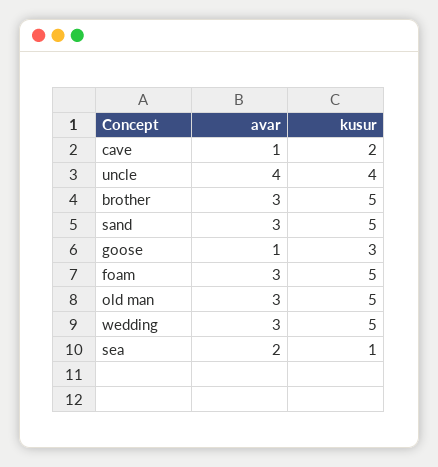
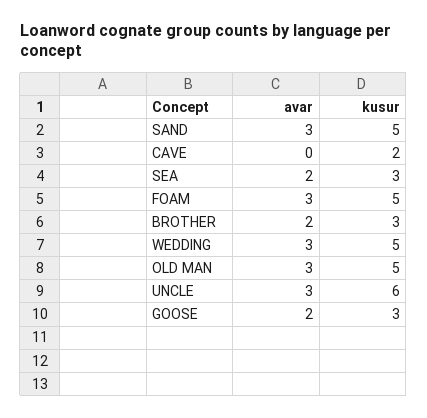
  {
    "avar": {
-     "cave": 1,
+     "cave": 0,
-     "uncle": 4,
+     "uncle": 3,
-     "brother": 3,
+     "brother": 2,
      "sand": 3,
-     "goose": 1,
+     "goose": 2,
      "foam": 3,
      "old man": 3,
      "wedding": 3,
      "sea": 2
    },
    "kusur": {
      "cave": 2,
-     "uncle": 4,
+     "uncle": 6,
-     "brother": 5,
+     "brother": 3,
      "sand": 5,
      "goose": 3,
      "foam": 5,
      "old man": 5,
      "wedding": 5,
-     "sea": 1
+     "sea": 3
    }
  }

